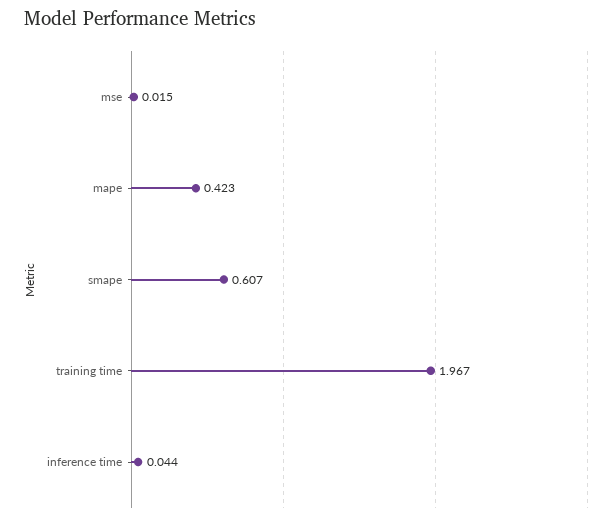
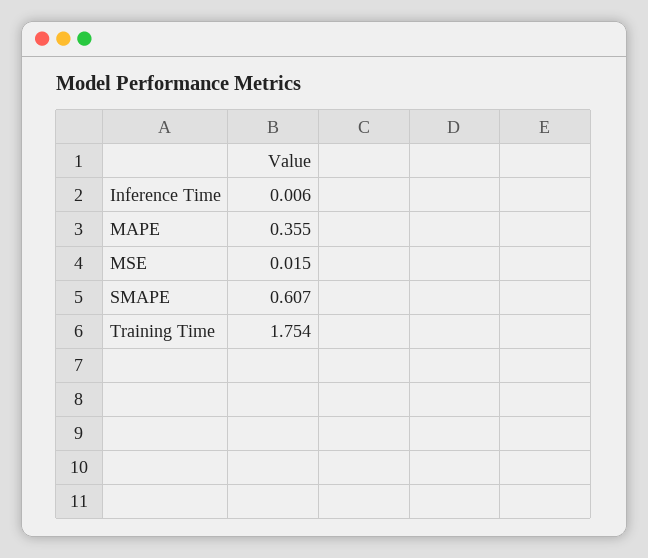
  {
    "mse": 0.015,
-   "mape": 0.423,
+   "mape": 0.355,
    "smape": 0.607,
-   "training time": 1.967,
+   "training time": 1.754,
-   "inference time": 0.044
+   "inference time": 0.006
  }

